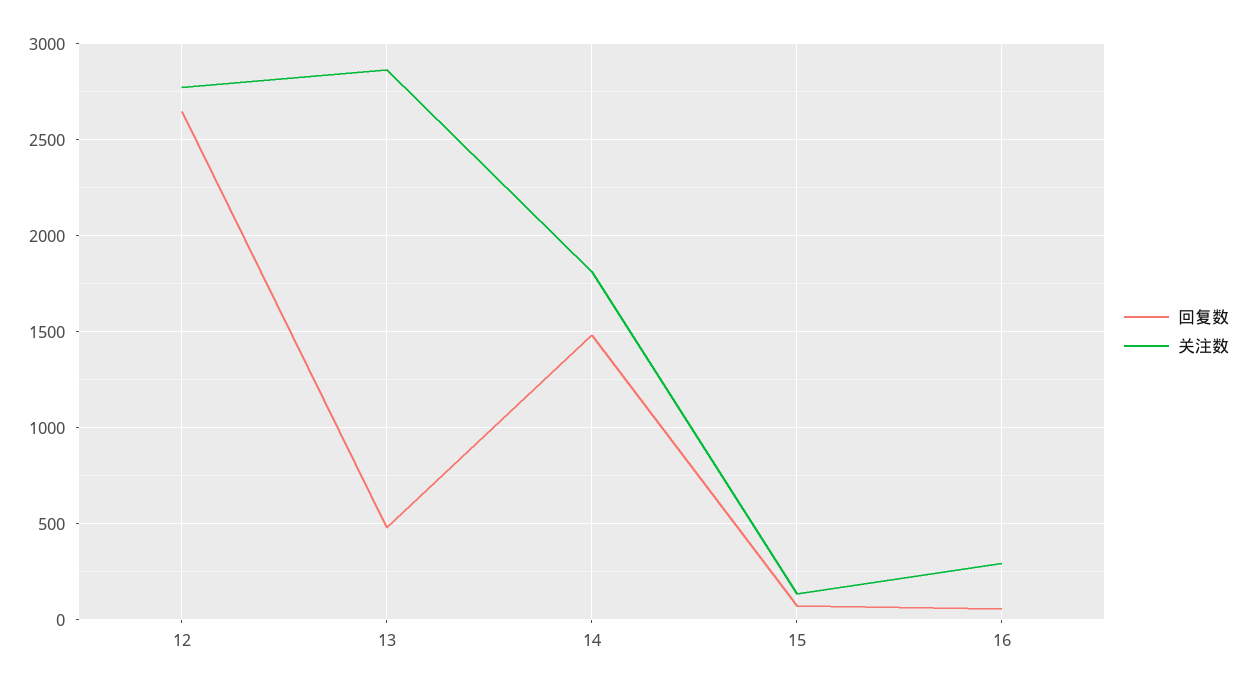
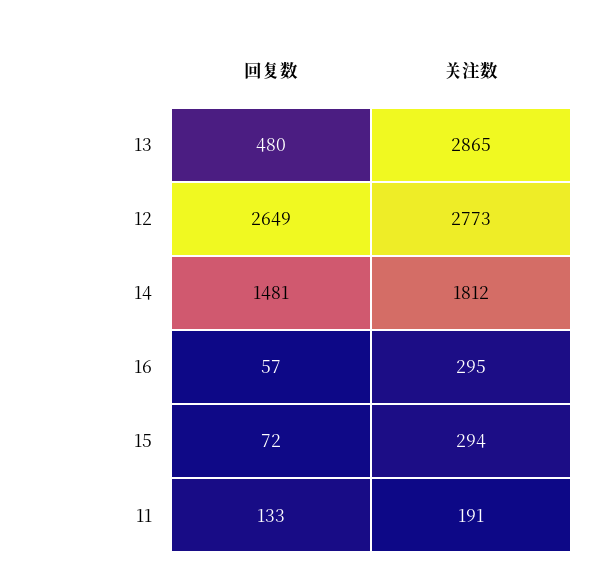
  {
    "回复数": {
      "12": 2649,
      "13": 480,
      "14": 1481,
      "15": 72,
-     "16": 57
+     "16": 57,
+     "11": 133
    },
    "关注数": {
      "12": 2773,
      "13": 2865,
      "14": 1812,
-     "15": 150,
+     "15": 294,
-     "16": 295
+     "16": 295,
+     "11": 191
    }
  }

